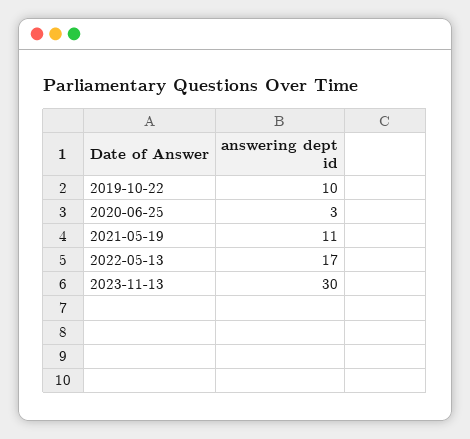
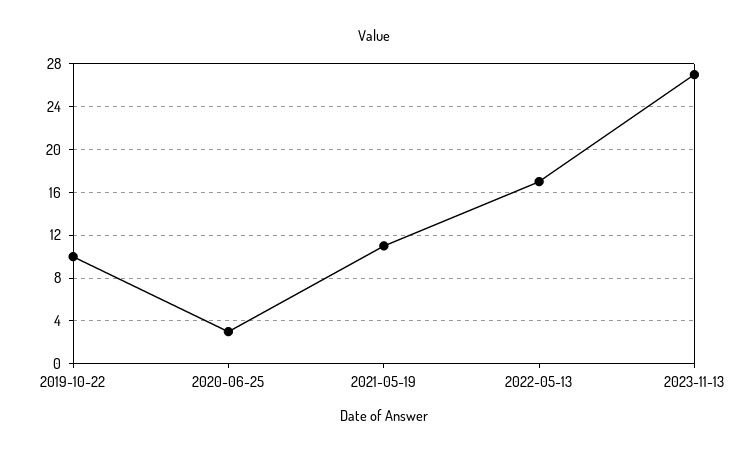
  {
    "2019-10-22": 10,
    "2020-06-25": 3,
    "2021-05-19": 11,
    "2022-05-13": 17,
-   "2023-11-13": 30
+   "2023-11-13": 27
  }

